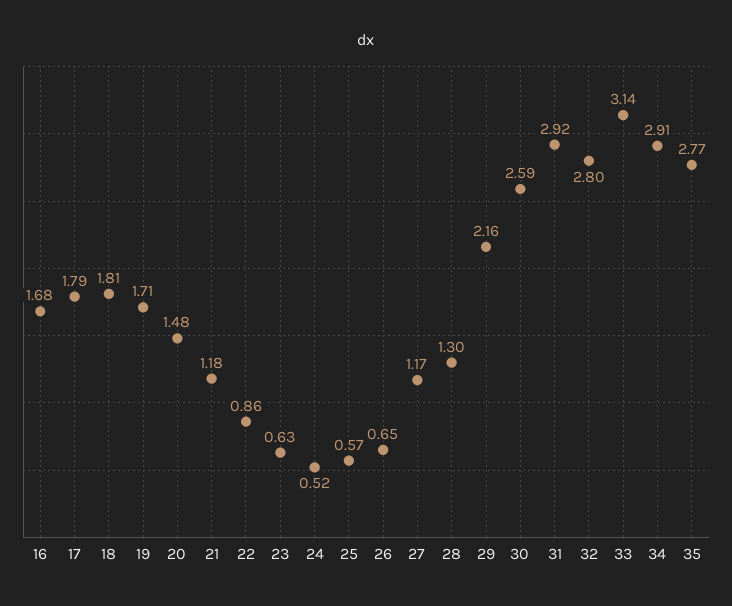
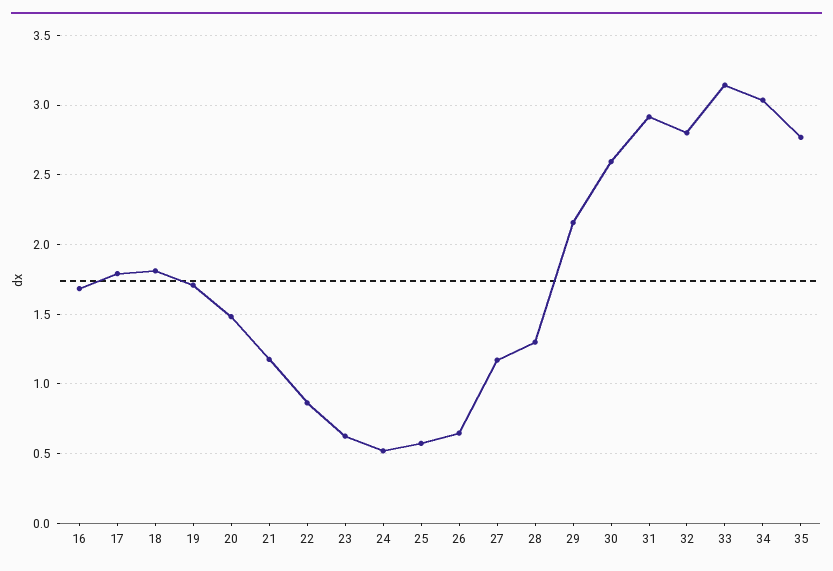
  {
    "16": 1.68,
    "17": 1.79,
    "18": 1.81,
    "19": 1.71,
    "20": 1.48,
    "21": 1.18,
    "22": 0.86,
    "23": 0.63,
    "24": 0.52,
    "25": 0.57,
    "26": 0.65,
    "27": 1.17,
    "28": 1.3,
    "29": 2.16,
    "30": 2.59,
    "31": 2.92,
    "32": 2.8,
    "33": 3.14,
-   "34": 2.91,
+   "34": 3.05,
    "35": 2.77
  }

